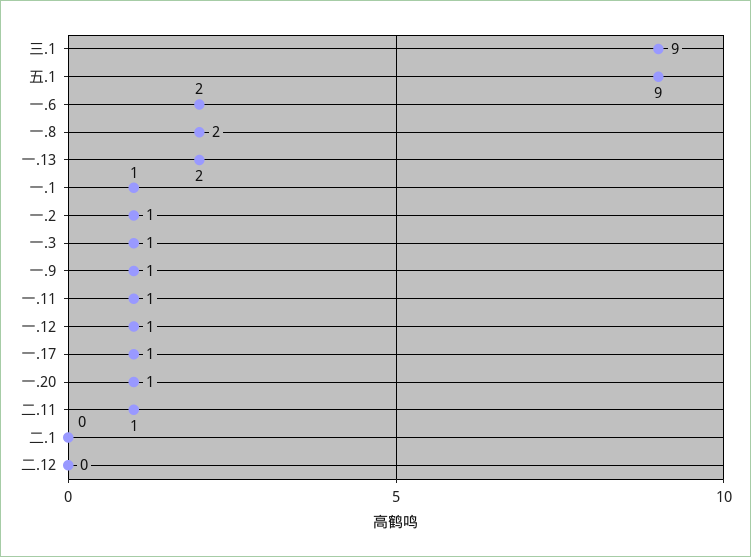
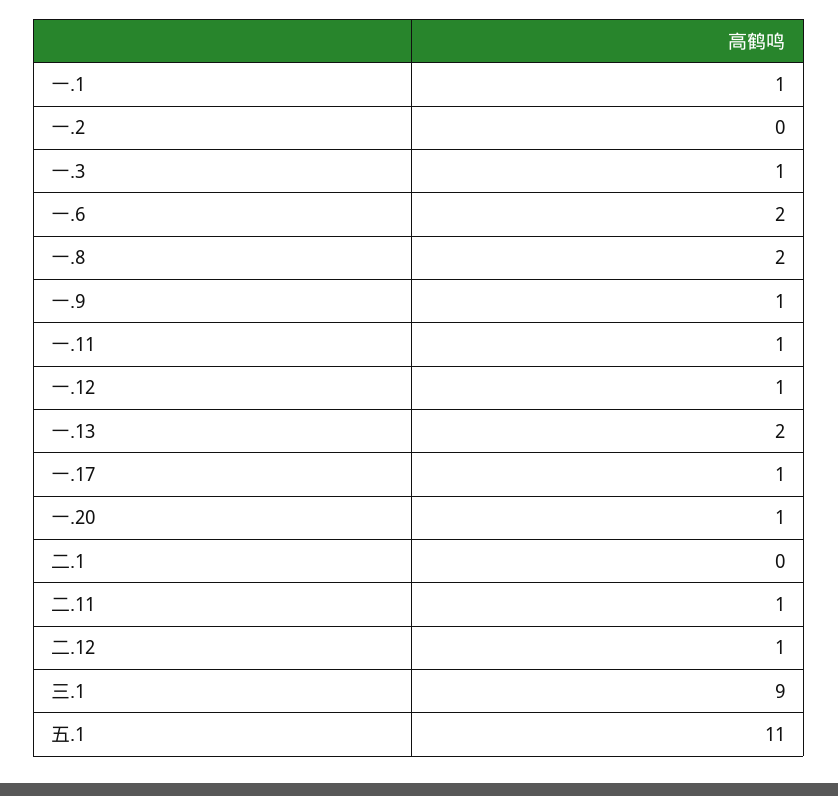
  {
    "三.1": 9,
-   "五.1": 9,
+   "五.1": 11,
    "一.6": 2,
    "一.8": 2,
    "一.13": 2,
    "一.1": 1,
-   "一.2": 1,
+   "一.2": 0,
    "一.3": 1,
    "一.9": 1,
    "一.11": 1,
    "一.12": 1,
    "一.17": 1,
    "一.20": 1,
    "二.11": 1,
    "二.1": 0,
-   "二.12": 0
+   "二.12": 1
  }

